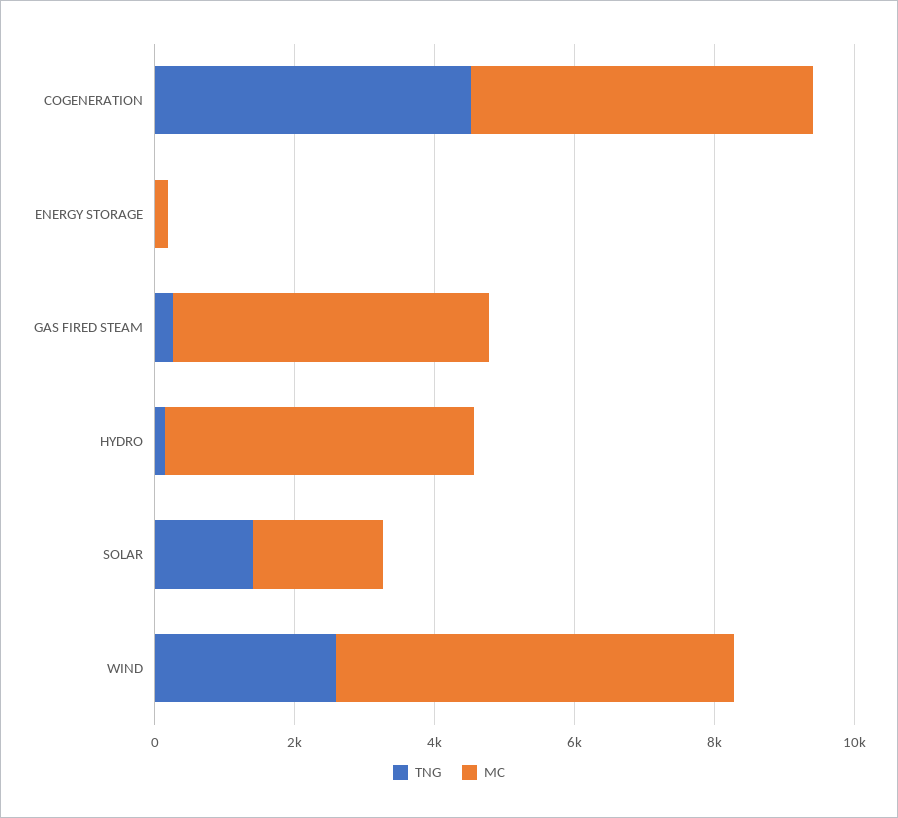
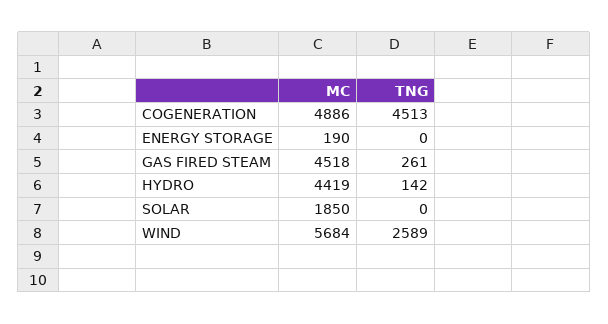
  {
    "TNG": {
      "COGENERATION": 4513,
      "ENERGY STORAGE": 0,
      "GAS FIRED STEAM": 261,
      "HYDRO": 142,
-     "SOLAR": 1500,
+     "SOLAR": 0,
      "WIND": 2589
    },
    "MC": {
      "COGENERATION": 4886,
      "ENERGY STORAGE": 190,
      "GAS FIRED STEAM": 4518,
      "HYDRO": 4419,
      "SOLAR": 1850,
      "WIND": 5684
    }
  }

